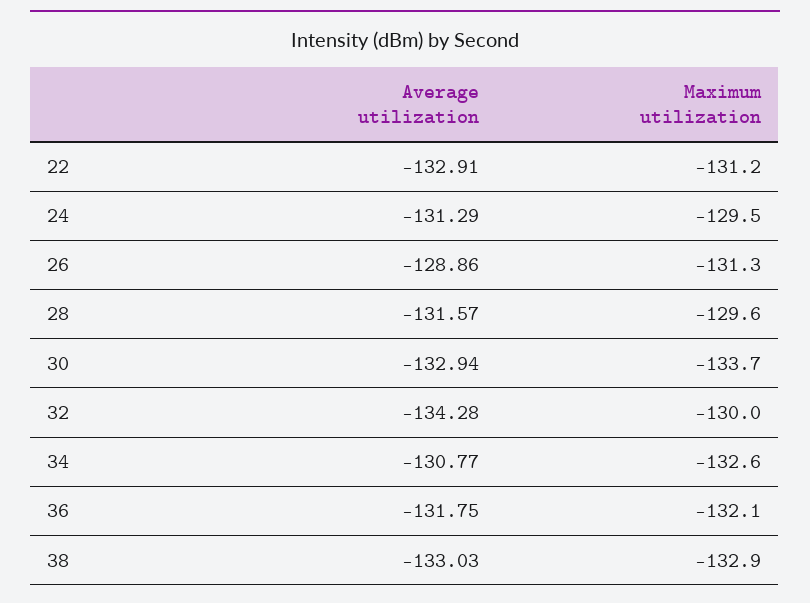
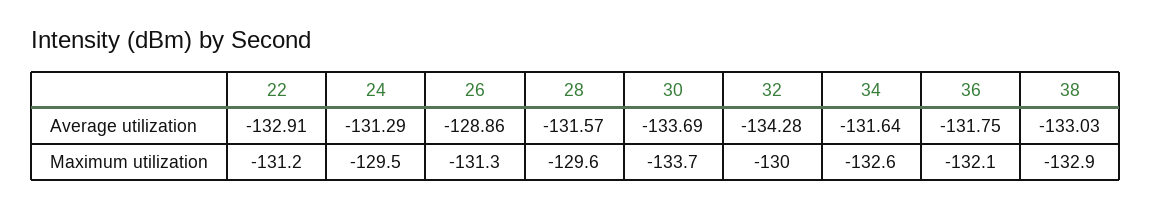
  {
    "Average utilization": {
      "22": -132.91,
      "24": -131.29,
      "26": -128.86,
      "28": -131.57,
-     "30": -132.94,
+     "30": -133.69,
      "32": -134.28,
-     "34": -130.77,
+     "34": -131.64,
      "36": -131.75,
      "38": -133.03
    },
    "Maximum utilization": {
      "22": -131.2,
      "24": -129.5,
      "26": -131.3,
      "28": -129.6,
      "30": -133.7,
      "32": -130,
      "34": -132.6,
      "36": -132.1,
      "38": -132.9
    }
  }

